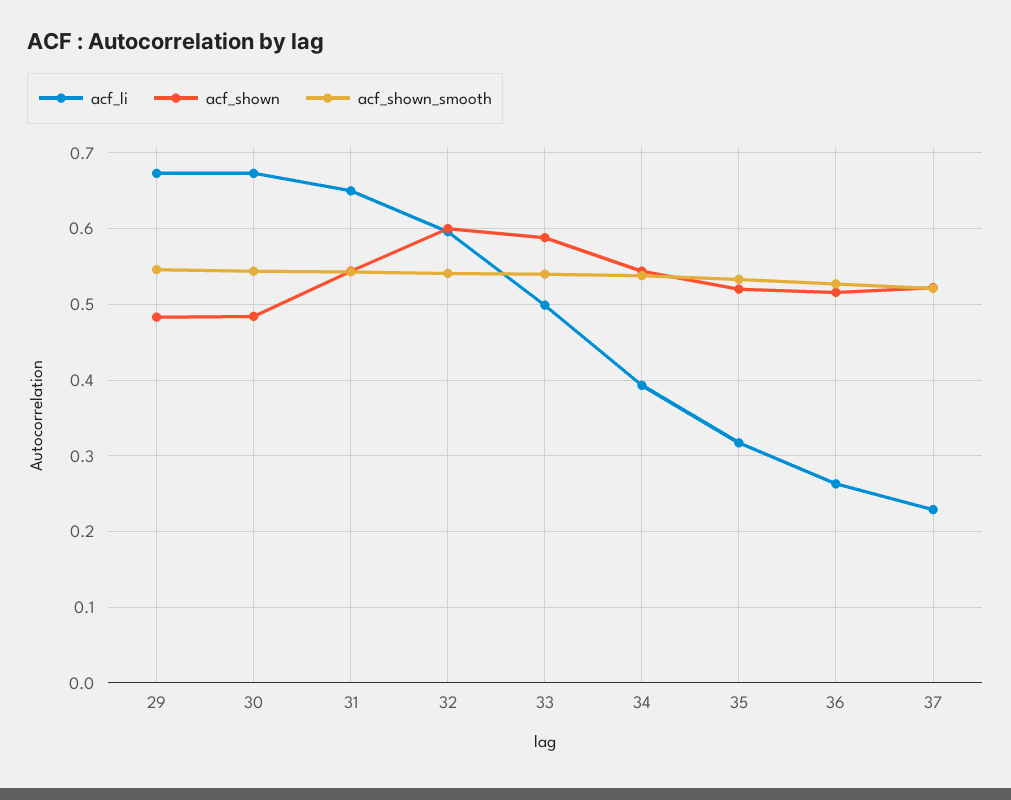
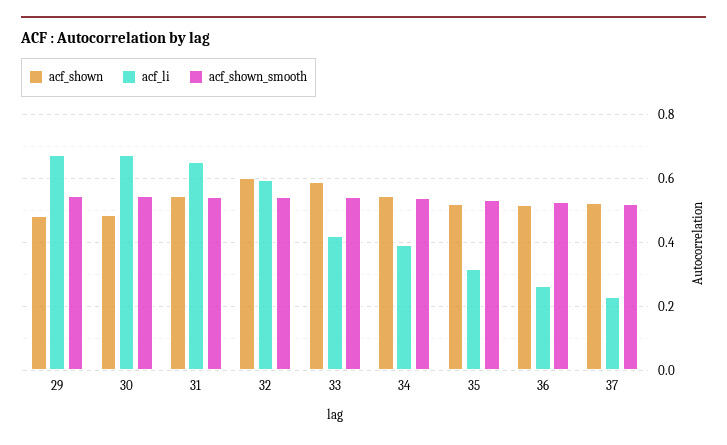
  {
    "acf_li": {
      "29": 0.67,
      "30": 0.67,
      "31": 0.65,
      "32": 0.6,
-     "33": 0.5,
+     "33": 0.42,
      "34": 0.39,
      "35": 0.32,
      "36": 0.26,
      "37": 0.23
    },
    "acf_shown": {
      "29": 0.48,
      "30": 0.48,
      "31": 0.54,
      "32": 0.6,
      "33": 0.59,
      "34": 0.54,
      "35": 0.52,
      "36": 0.52,
      "37": 0.52
    },
    "acf_shown_smooth": {
      "29": 0.55,
      "30": 0.54,
      "31": 0.54,
      "32": 0.54,
      "33": 0.54,
      "34": 0.54,
      "35": 0.53,
      "36": 0.53,
      "37": 0.52
    }
  }

